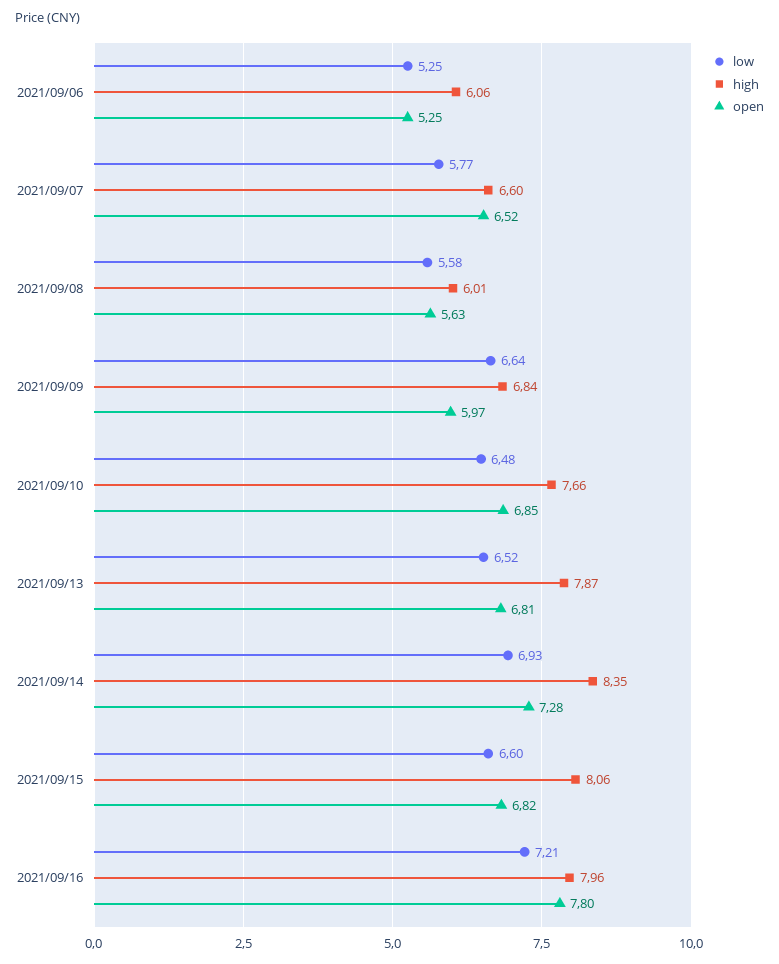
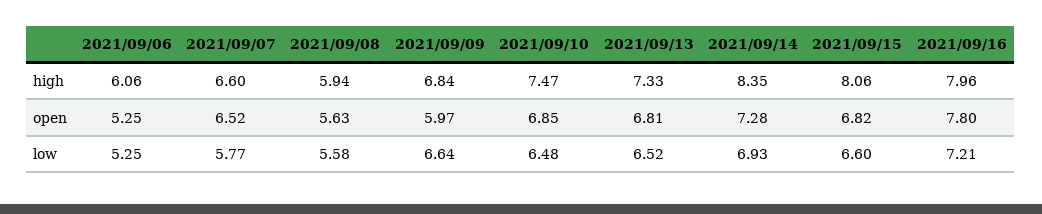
  {
    "low": {
      "2021/09/06": 5.25,
      "2021/09/07": 5.77,
      "2021/09/08": 5.58,
      "2021/09/09": 6.64,
      "2021/09/10": 6.48,
      "2021/09/13": 6.52,
      "2021/09/14": 6.93,
      "2021/09/15": 6.6,
      "2021/09/16": 7.21
    },
    "high": {
      "2021/09/06": 6.06,
      "2021/09/07": 6.6,
-     "2021/09/08": 6.01,
+     "2021/09/08": 5.94,
      "2021/09/09": 6.84,
-     "2021/09/10": 7.66,
+     "2021/09/10": 7.47,
-     "2021/09/13": 7.87,
+     "2021/09/13": 7.33,
      "2021/09/14": 8.35,
      "2021/09/15": 8.06,
      "2021/09/16": 7.96
    },
    "open": {
      "2021/09/06": 5.25,
      "2021/09/07": 6.52,
      "2021/09/08": 5.63,
      "2021/09/09": 5.97,
      "2021/09/10": 6.85,
      "2021/09/13": 6.81,
      "2021/09/14": 7.28,
      "2021/09/15": 6.82,
      "2021/09/16": 7.8
    }
  }

